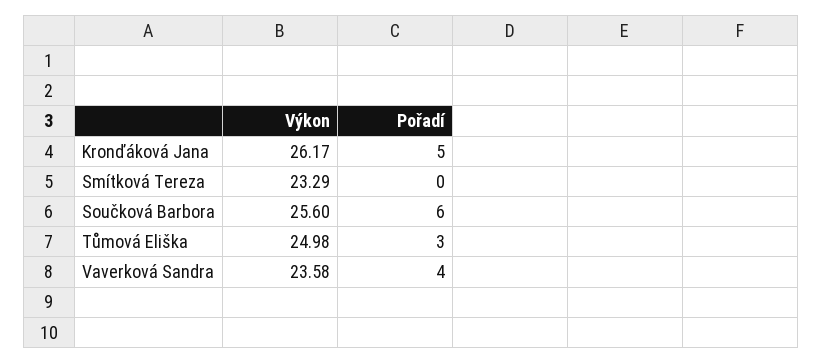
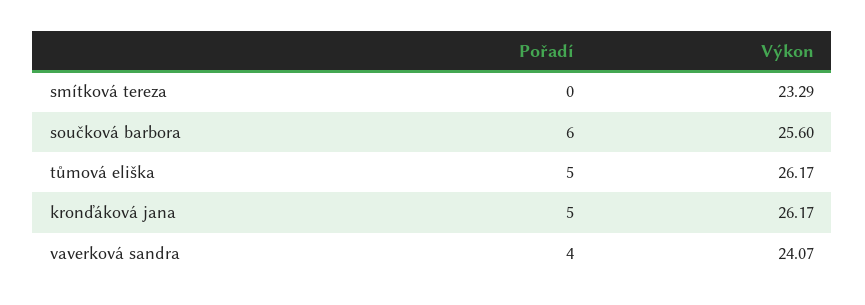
  {
    "Výkon": {
      "Kronďáková Jana": 26.17,
      "Smítková Tereza": 23.29,
      "Součková Barbora": 25.6,
-     "Tůmová Eliška": 24.98,
+     "Tůmová Eliška": 26.17,
-     "Vaverková Sandra": 23.58
+     "Vaverková Sandra": 24.07
    },
    "Pořadí": {
      "Kronďáková Jana": 5,
      "Smítková Tereza": 0,
      "Součková Barbora": 6,
-     "Tůmová Eliška": 3,
+     "Tůmová Eliška": 5,
      "Vaverková Sandra": 4
    }
  }

